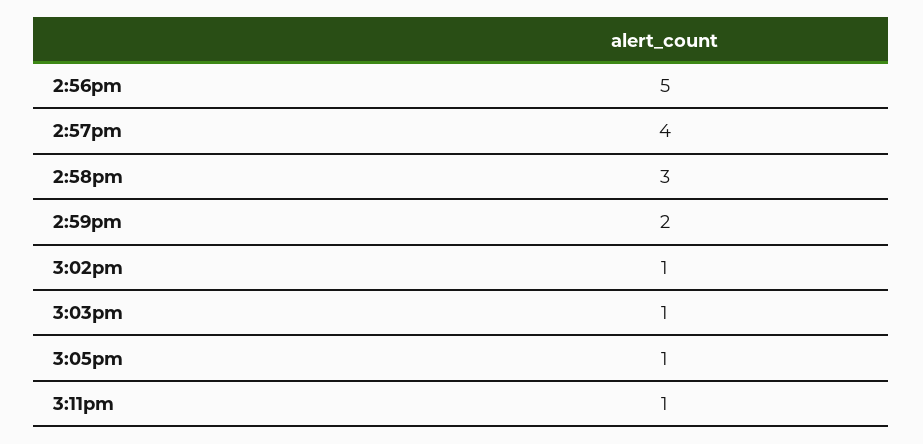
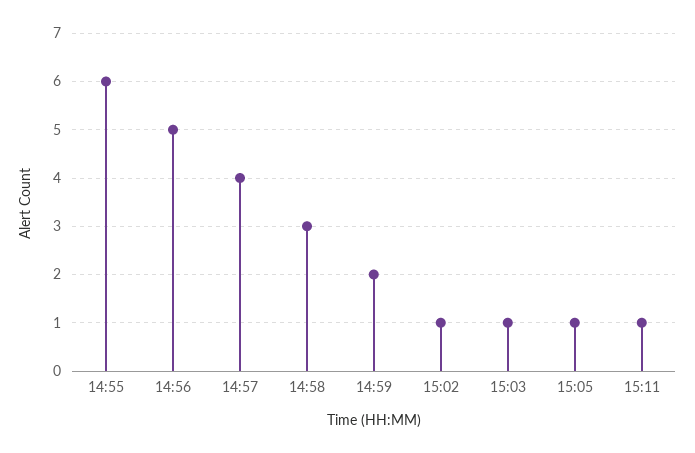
  {
    "2:56pm": 5,
    "2:57pm": 4,
    "2:58pm": 3,
    "2:59pm": 2,
    "3:02pm": 1,
    "3:03pm": 1,
    "3:05pm": 1,
-   "3:11pm": 1
+   "3:11pm": 1,
+   "14:55": 6
  }

